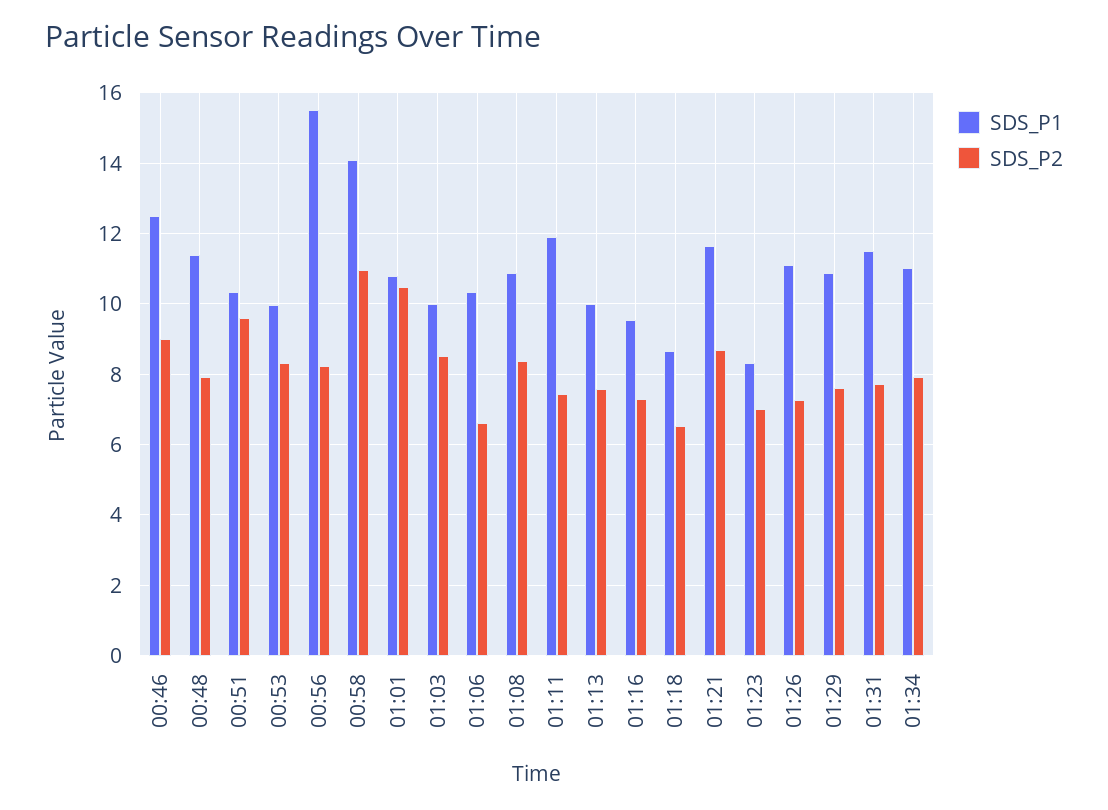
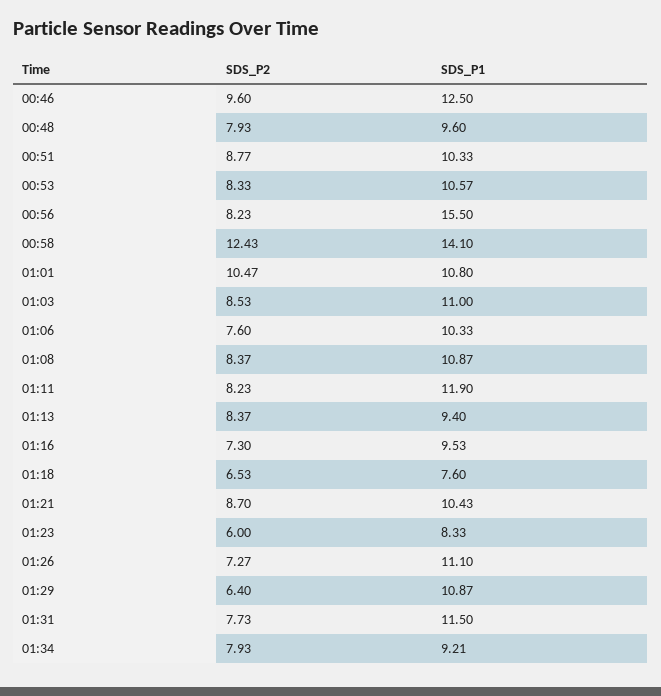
  {
    "SDS_P1": {
      "00:46": 12.5,
-     "00:48": 11.4,
+     "00:48": 9.6,
      "00:51": 10.33,
-     "00:53": 10,
+     "00:53": 10.57,
      "00:56": 15.5,
      "00:58": 14.1,
      "01:01": 10.8,
-     "01:03": 10,
+     "01:03": 11,
      "01:06": 10.33,
      "01:08": 10.87,
      "01:11": 11.9,
-     "01:13": 10,
+     "01:13": 9.4,
      "01:16": 9.53,
-     "01:18": 8.6,
+     "01:18": 7.6,
-     "01:21": 11.6,
+     "01:21": 10.43,
      "01:23": 8.33,
      "01:26": 11.1,
      "01:29": 10.87,
      "01:31": 11.5,
-     "01:34": 11
+     "01:34": 9.21
    },
    "SDS_P2": {
-     "00:46": 9,
+     "00:46": 9.6,
      "00:48": 7.93,
-     "00:51": 9.6,
+     "00:51": 8.77,
      "00:53": 8.33,
      "00:56": 8.23,
-     "00:58": 11,
+     "00:58": 12.43,
      "01:01": 10.47,
      "01:03": 8.53,
-     "01:06": 6.6,
+     "01:06": 7.6,
      "01:08": 8.37,
-     "01:11": 7.4,
+     "01:11": 8.23,
-     "01:13": 7.6,
+     "01:13": 8.37,
      "01:16": 7.3,
      "01:18": 6.53,
      "01:21": 8.7,
-     "01:23": 7,
+     "01:23": 6,
      "01:26": 7.27,
-     "01:29": 7.6,
+     "01:29": 6.4,
      "01:31": 7.73,
      "01:34": 7.93
    }
  }

